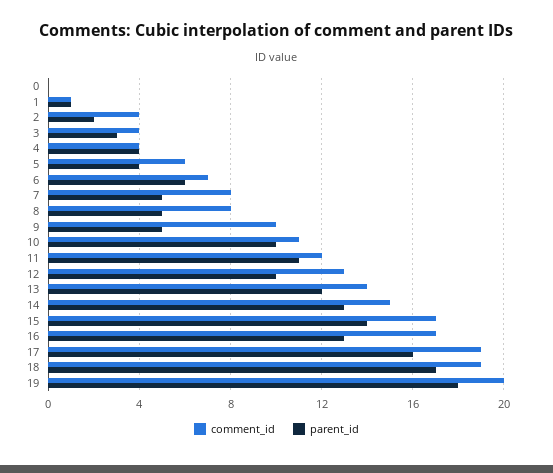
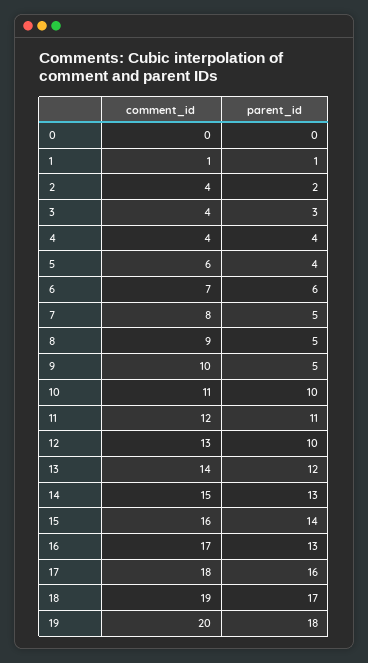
  {
    "comment_id": {
      "0": 0,
      "1": 1,
      "2": 4,
      "3": 4,
      "4": 4,
      "5": 6,
      "6": 7,
      "7": 8,
-     "8": 8,
+     "8": 9,
      "9": 10,
      "10": 11,
      "11": 12,
      "12": 13,
      "13": 14,
      "14": 15,
-     "15": 17,
+     "15": 16,
      "16": 17,
-     "17": 19,
+     "17": 18,
      "18": 19,
      "19": 20
    },
    "parent_id": {
      "0": 0,
      "1": 1,
      "2": 2,
      "3": 3,
      "4": 4,
      "5": 4,
      "6": 6,
      "7": 5,
      "8": 5,
      "9": 5,
      "10": 10,
      "11": 11,
      "12": 10,
      "13": 12,
      "14": 13,
      "15": 14,
      "16": 13,
      "17": 16,
      "18": 17,
      "19": 18
    }
  }

